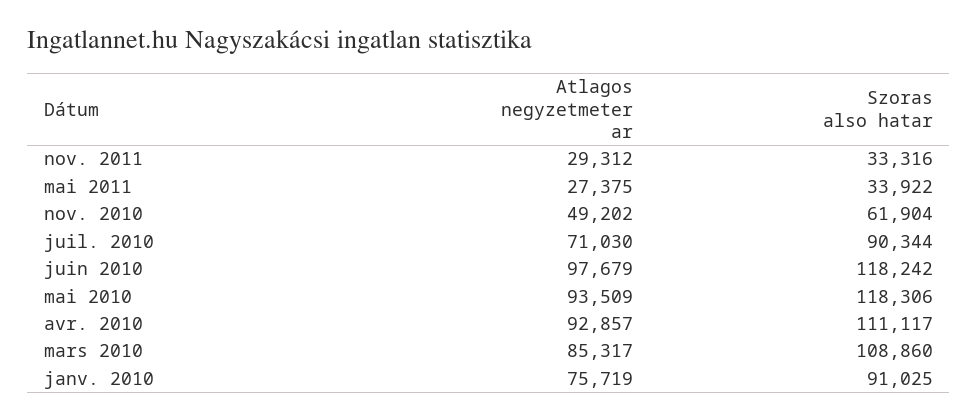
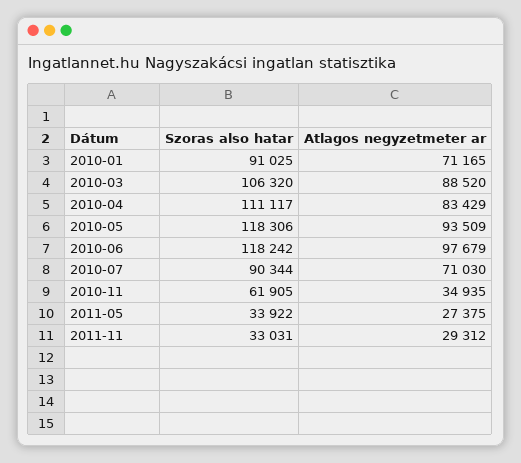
  {
    "Atlagos negyzetmeter ar": {
      "nov. 2011": 29312,
      "mai 2011": 27375,
-     "nov. 2010": 49202,
+     "nov. 2010": 34935,
      "juil. 2010": 71030,
      "juin 2010": 97679,
      "mai 2010": 93509,
-     "avr. 2010": 92857,
+     "avr. 2010": 83429,
-     "mars 2010": 85317,
+     "mars 2010": 88520,
-     "janv. 2010": 75719
+     "janv. 2010": 71165
    },
    "Szoras also hatar": {
-     "nov. 2011": 33316,
+     "nov. 2011": 33031,
      "mai 2011": 33922,
-     "nov. 2010": 61904,
+     "nov. 2010": 61905,
      "juil. 2010": 90344,
      "juin 2010": 118242,
      "mai 2010": 118306,
      "avr. 2010": 111117,
-     "mars 2010": 108860,
+     "mars 2010": 106320,
      "janv. 2010": 91025
    }
  }

